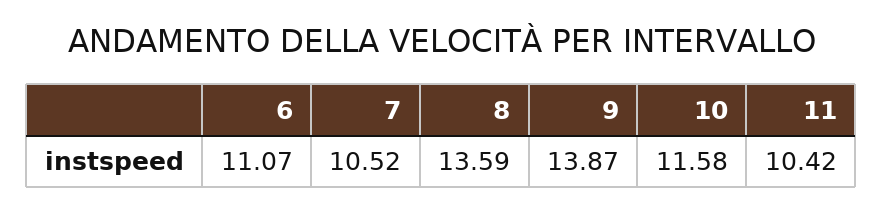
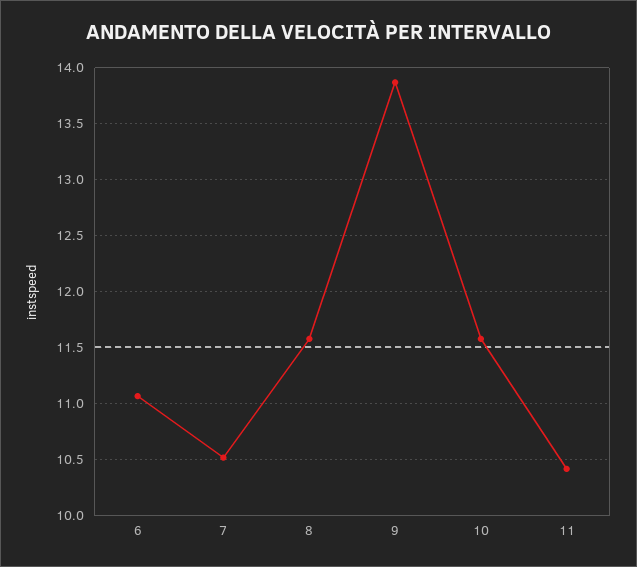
  {
    "6": 11.07,
    "7": 10.52,
-   "8": 13.59,
+   "8": 11.6,
    "9": 13.87,
    "10": 11.58,
    "11": 10.42
  }

